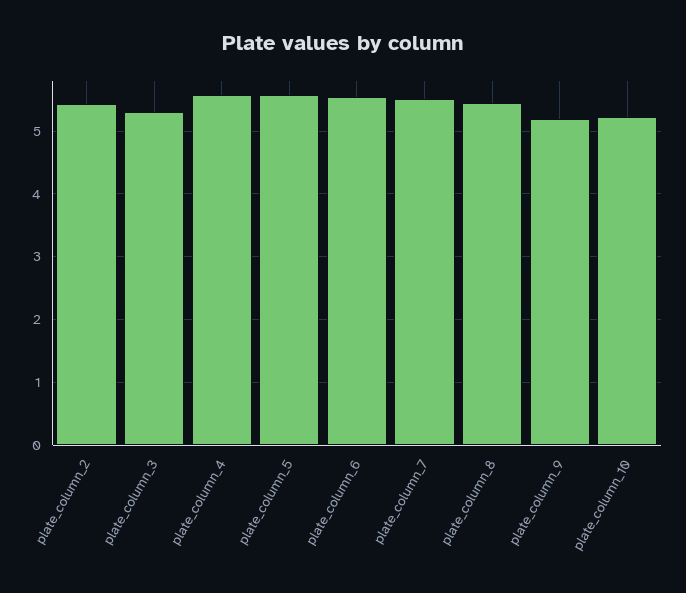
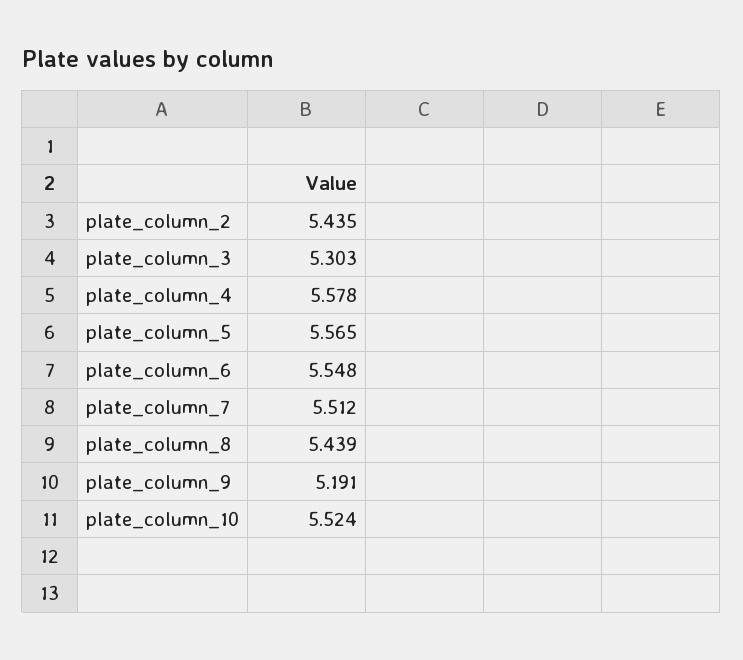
  {
    "plate_column_2": 5.435,
    "plate_column_3": 5.303,
    "plate_column_4": 5.578,
    "plate_column_5": 5.565,
    "plate_column_6": 5.548,
    "plate_column_7": 5.512,
    "plate_column_8": 5.439,
    "plate_column_9": 5.191,
-   "plate_column_10": 5.2
+   "plate_column_10": 5.524
  }

